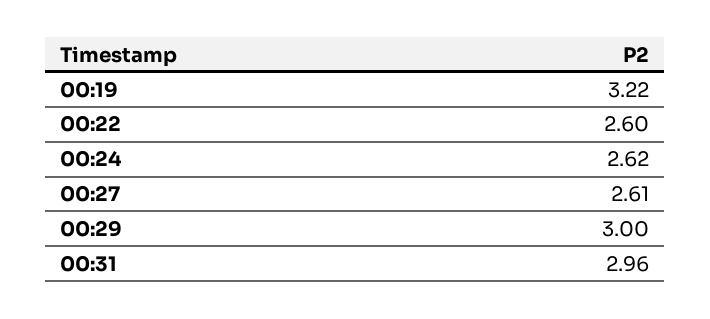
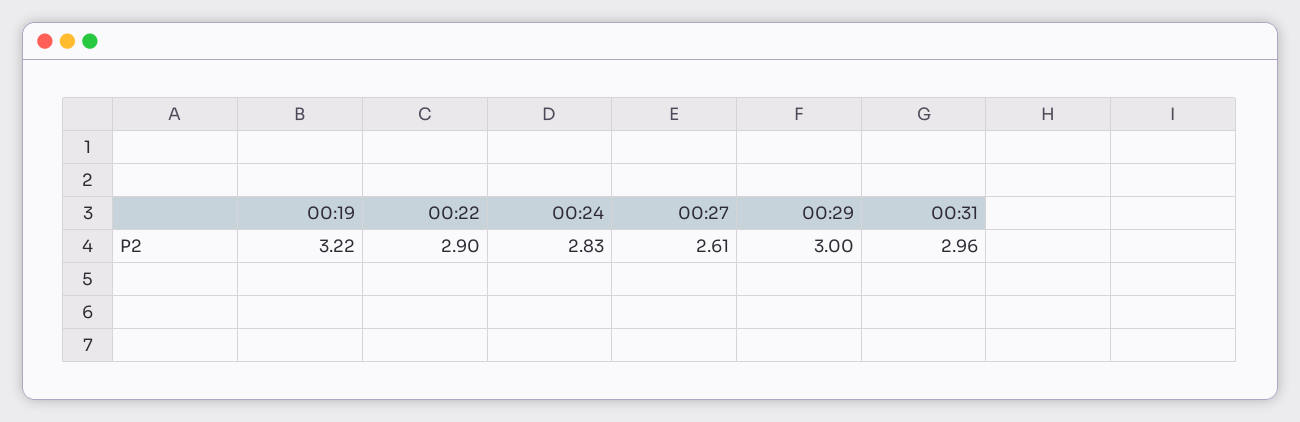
  {
    "00:19": 3.22,
-   "00:22": 2.6,
+   "00:22": 2.9,
-   "00:24": 2.62,
+   "00:24": 2.83,
    "00:27": 2.61,
    "00:29": 3,
    "00:31": 2.96
  }

